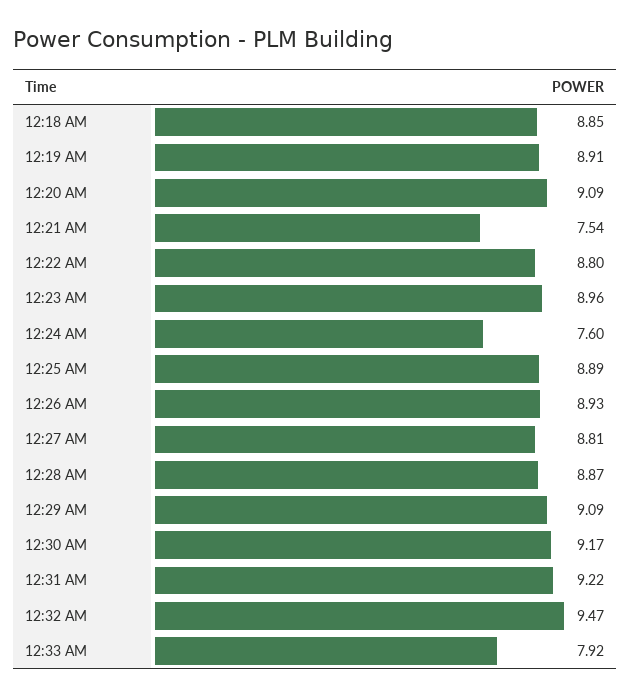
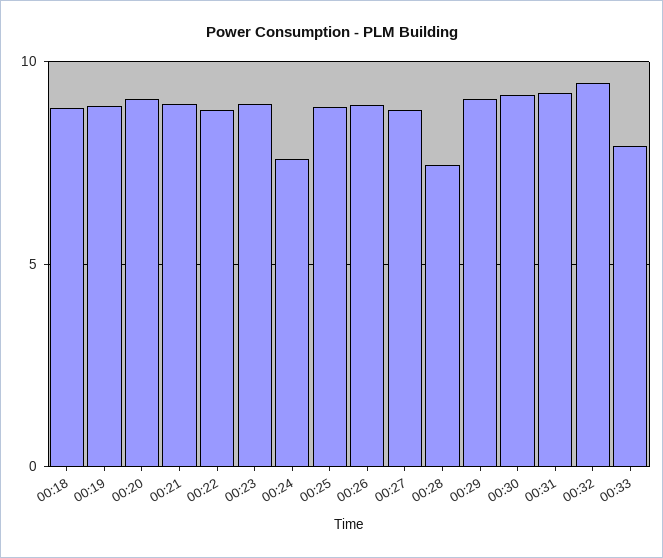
  {
    "12:18 AM": 8.85,
    "12:19 AM": 8.91,
    "12:20 AM": 9.09,
-   "12:21 AM": 7.54,
+   "12:21 AM": 9,
    "12:22 AM": 8.8,
    "12:23 AM": 8.96,
    "12:24 AM": 7.6,
    "12:25 AM": 8.89,
    "12:26 AM": 8.93,
    "12:27 AM": 8.81,
-   "12:28 AM": 8.87,
+   "12:28 AM": 7.5,
    "12:29 AM": 9.09,
    "12:30 AM": 9.17,
    "12:31 AM": 9.22,
    "12:32 AM": 9.47,
    "12:33 AM": 7.92
  }

